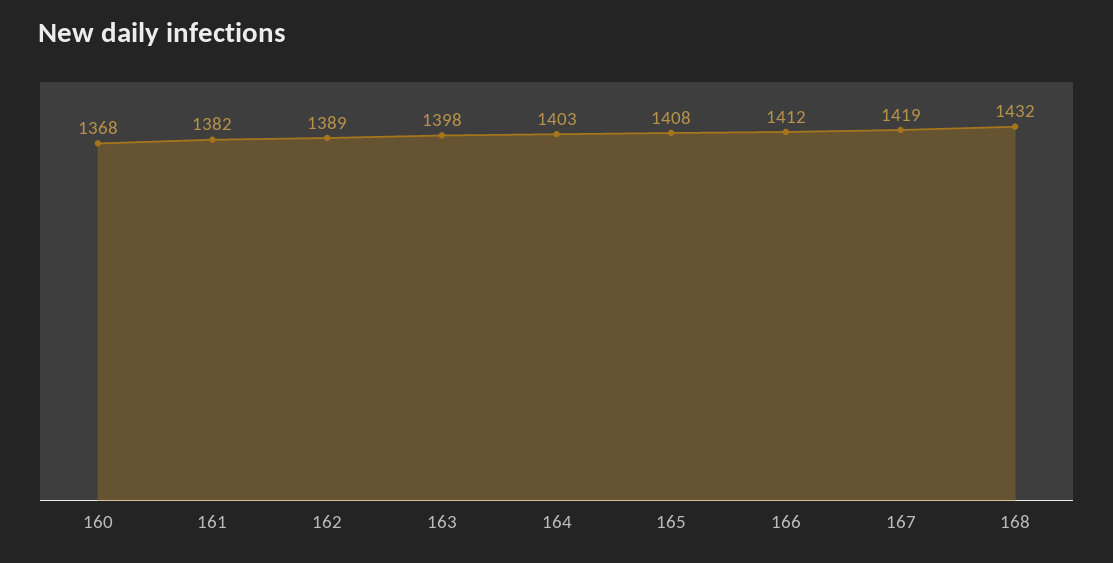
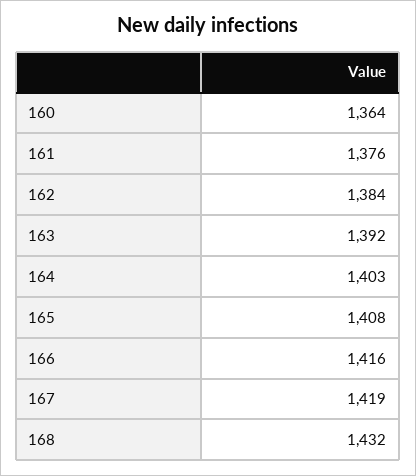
  {
-   "160": 1368,
+   "160": 1364,
-   "161": 1382,
+   "161": 1376,
-   "162": 1389,
+   "162": 1384,
-   "163": 1398,
+   "163": 1392,
    "164": 1403,
    "165": 1408,
-   "166": 1412,
+   "166": 1416,
    "167": 1419,
    "168": 1432
  }

